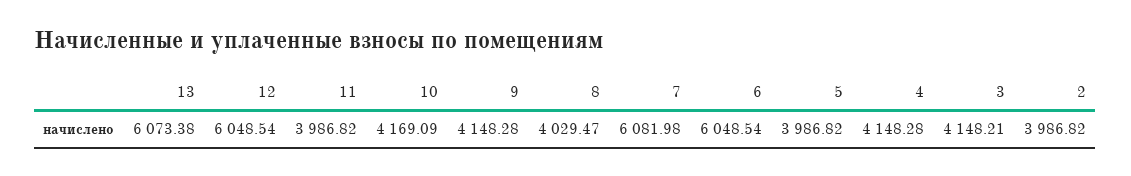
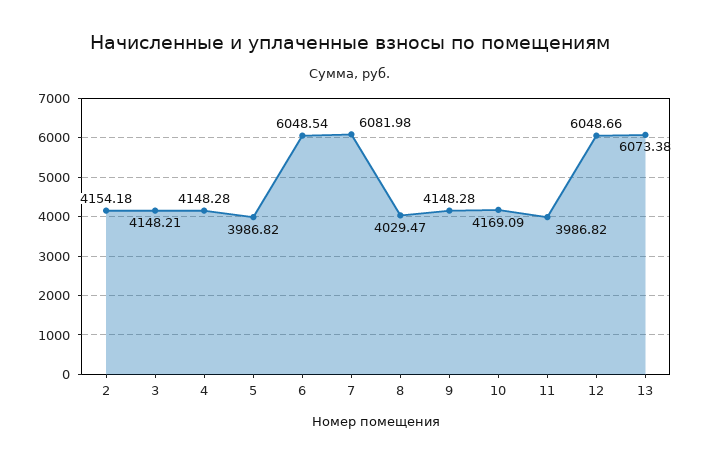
  {
    "13": 6073.38,
-   "12": 6048.54,
+   "12": 6048.66,
    "11": 3986.82,
    "10": 4169.09,
    "9": 4148.28,
    "8": 4029.47,
    "7": 6081.98,
    "6": 6048.54,
    "5": 3986.82,
    "4": 4148.28,
    "3": 4148.21,
-   "2": 3986.82
+   "2": 4154.18
  }

